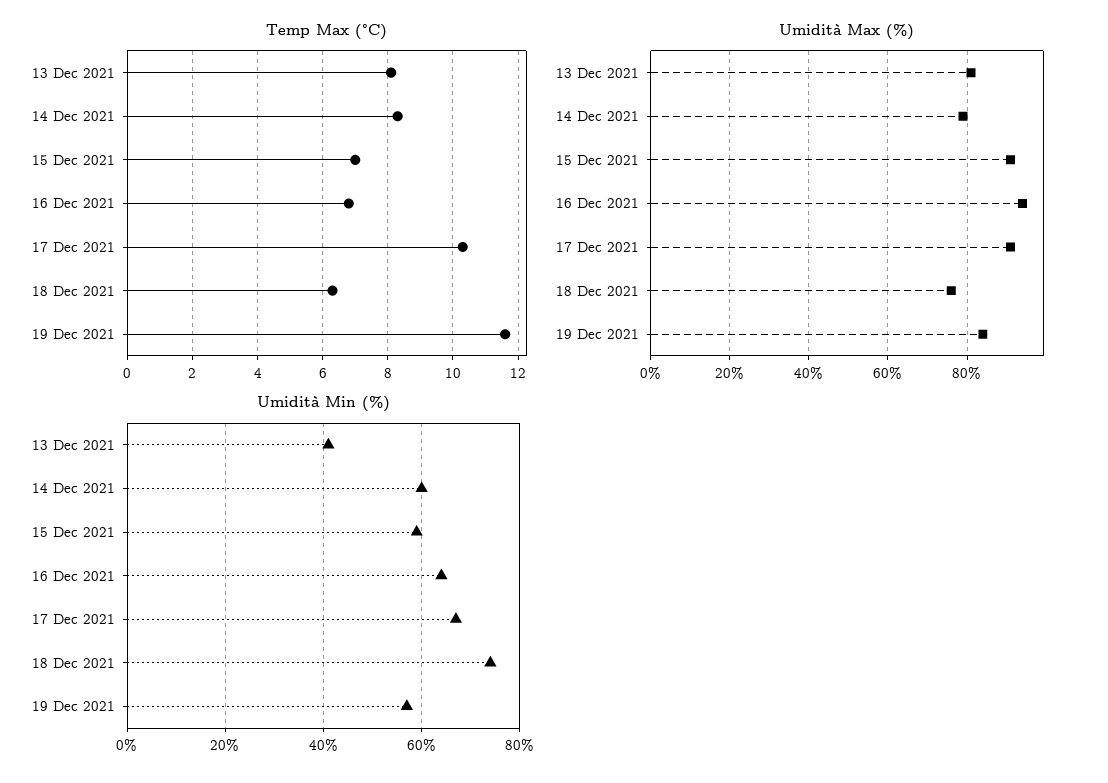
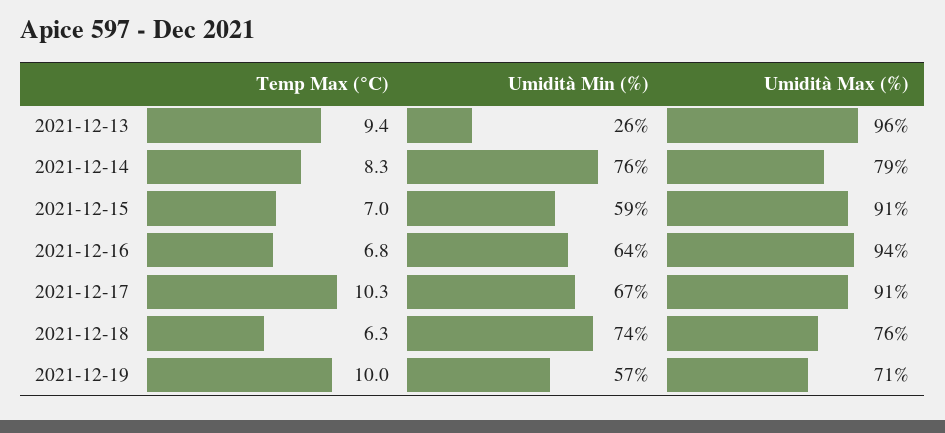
  {
    "Temp Max (°C)": {
-     "13 Dec 2021": 8,
+     "13 Dec 2021": 9.4,
      "14 Dec 2021": 8.3,
      "15 Dec 2021": 7,
      "16 Dec 2021": 6.8,
      "17 Dec 2021": 10.3,
      "18 Dec 2021": 6.3,
-     "19 Dec 2021": 11.5
+     "19 Dec 2021": 10
    },
    "Umidità Max (%)": {
-     "13 Dec 2021": 80,
+     "13 Dec 2021": 96,
      "14 Dec 2021": 79,
      "15 Dec 2021": 91,
      "16 Dec 2021": 94,
      "17 Dec 2021": 91,
      "18 Dec 2021": 76,
-     "19 Dec 2021": 85
+     "19 Dec 2021": 71
    },
    "Umidità Min (%)": {
-     "13 Dec 2021": 40,
+     "13 Dec 2021": 26,
-     "14 Dec 2021": 60,
+     "14 Dec 2021": 76,
      "15 Dec 2021": 59,
      "16 Dec 2021": 64,
      "17 Dec 2021": 67,
      "18 Dec 2021": 74,
      "19 Dec 2021": 57
    }
  }

